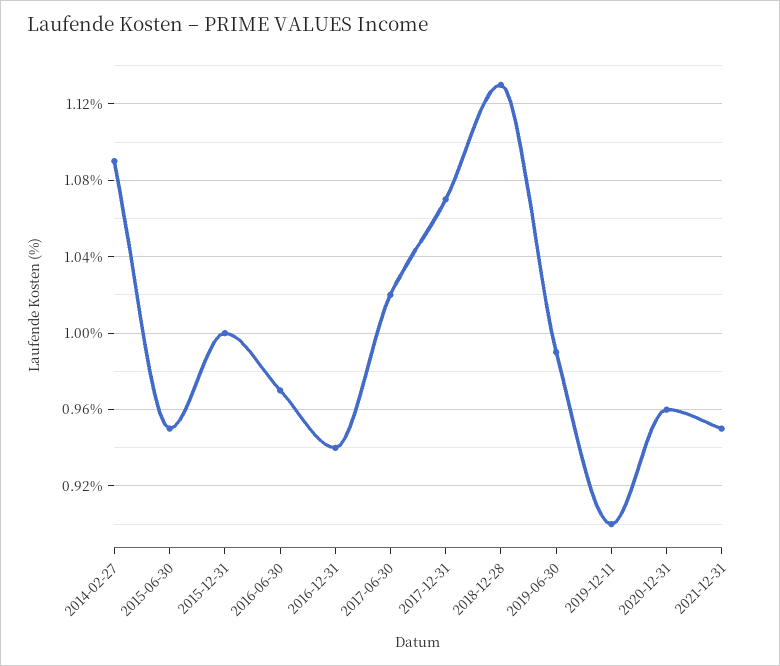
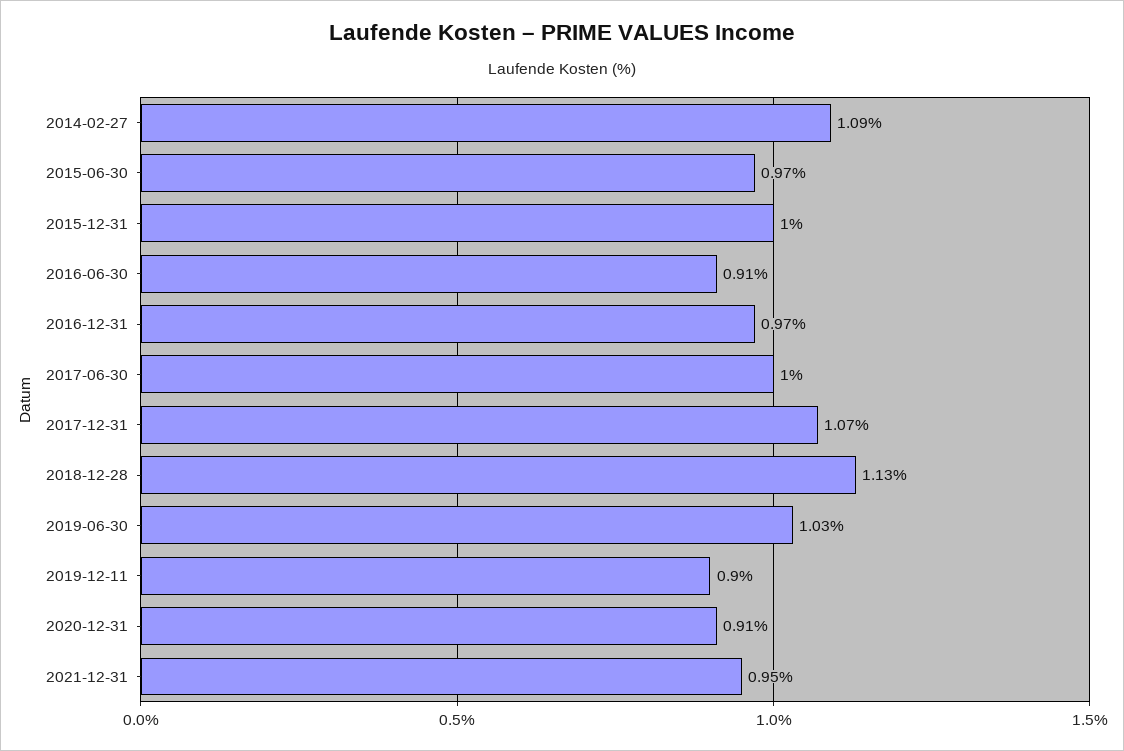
  {
    "2014-02-27": 1.09,
-   "2015-06-30": 0.95,
+   "2015-06-30": 0.97,
    "2015-12-31": 1,
-   "2016-06-30": 0.97,
+   "2016-06-30": 0.91,
-   "2016-12-31": 0.94,
+   "2016-12-31": 0.97,
-   "2017-06-30": 1.02,
+   "2017-06-30": 1,
    "2017-12-31": 1.07,
    "2018-12-28": 1.13,
-   "2019-06-30": 0.99,
+   "2019-06-30": 1.03,
    "2019-12-11": 0.9,
-   "2020-12-31": 0.96,
+   "2020-12-31": 0.91,
    "2021-12-31": 0.95
  }

